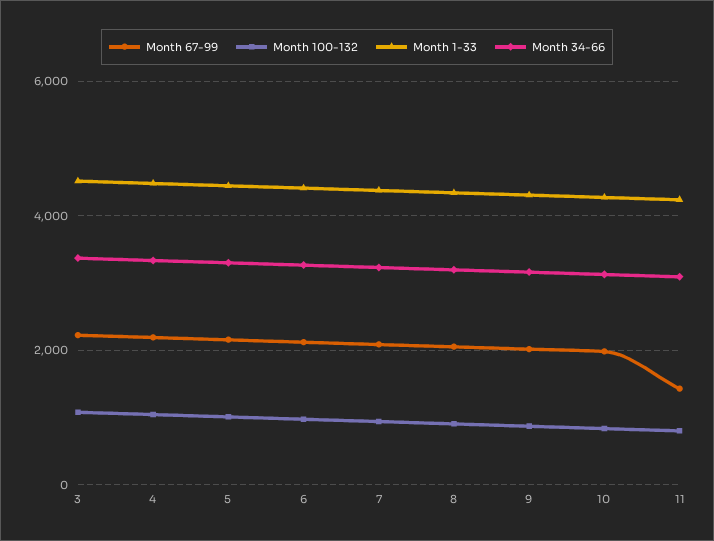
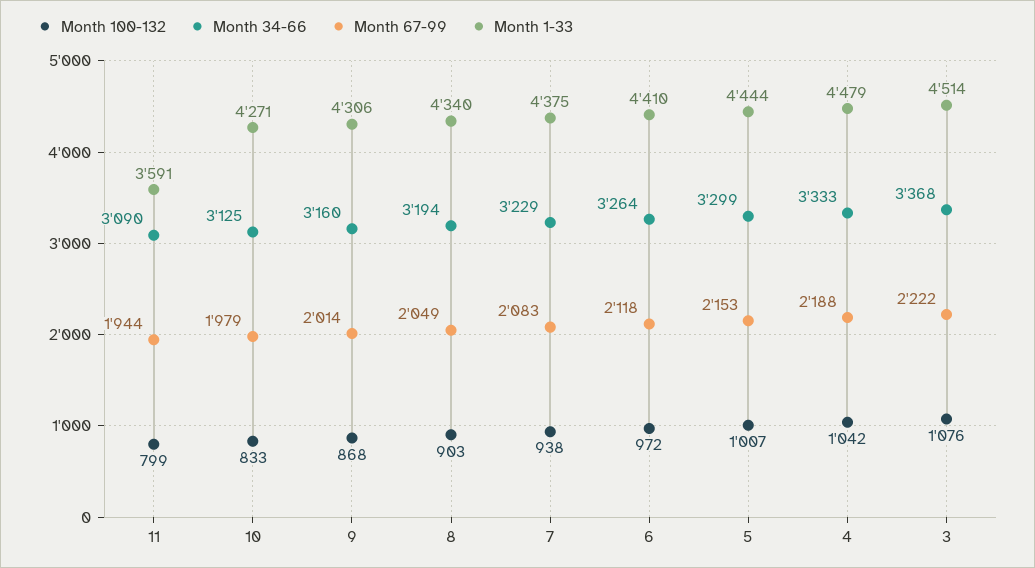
  {
    "Month 67-99": {
      "3": 2222,
      "4": 2188,
      "5": 2153,
      "6": 2118,
      "7": 2083,
      "8": 2049,
      "9": 2014,
      "10": 1979,
-     "11": 1400
+     "11": 1944
    },
    "Month 100-132": {
      "3": 1076,
      "4": 1042,
      "5": 1007,
      "6": 972,
      "7": 938,
      "8": 903,
      "9": 868,
      "10": 833,
      "11": 799
    },
    "Month 1-33": {
      "3": 4514,
      "4": 4479,
      "5": 4444,
      "6": 4410,
      "7": 4375,
      "8": 4340,
      "9": 4306,
      "10": 4271,
-     "11": 4200
+     "11": 3591
    },
    "Month 34-66": {
      "3": 3368,
      "4": 3333,
      "5": 3299,
      "6": 3264,
      "7": 3229,
      "8": 3194,
      "9": 3160,
      "10": 3125,
      "11": 3090
    }
  }

